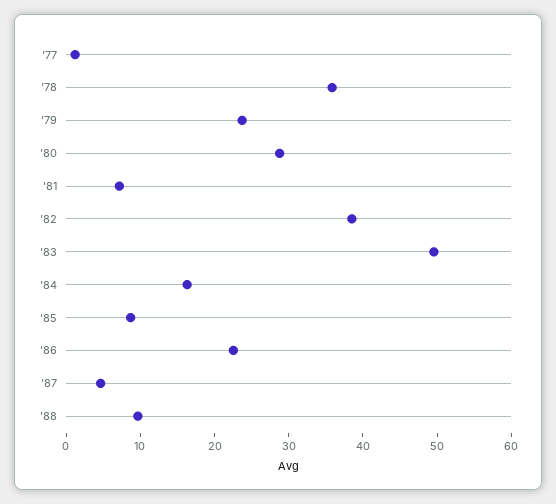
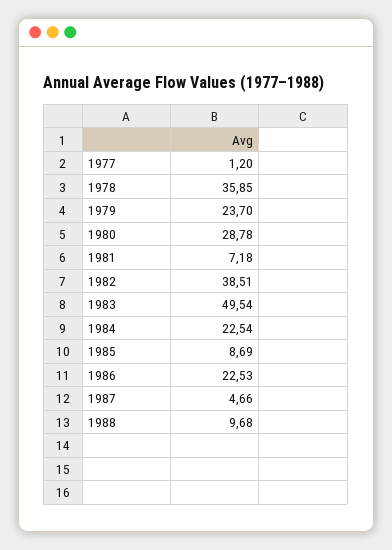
  {
    "'77": 1.2,
    "'78": 35.85,
    "'79": 23.7,
    "'80": 28.78,
    "'81": 7.18,
    "'82": 38.51,
    "'83": 49.54,
-   "'84": 16,
+   "'84": 22.54,
    "'85": 8.69,
    "'86": 22.53,
    "'87": 4.66,
    "'88": 9.68
  }

